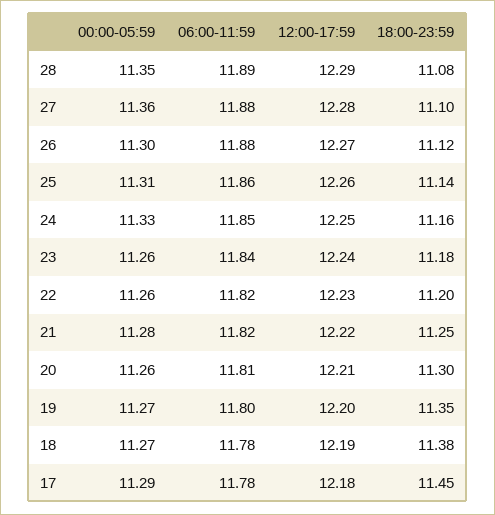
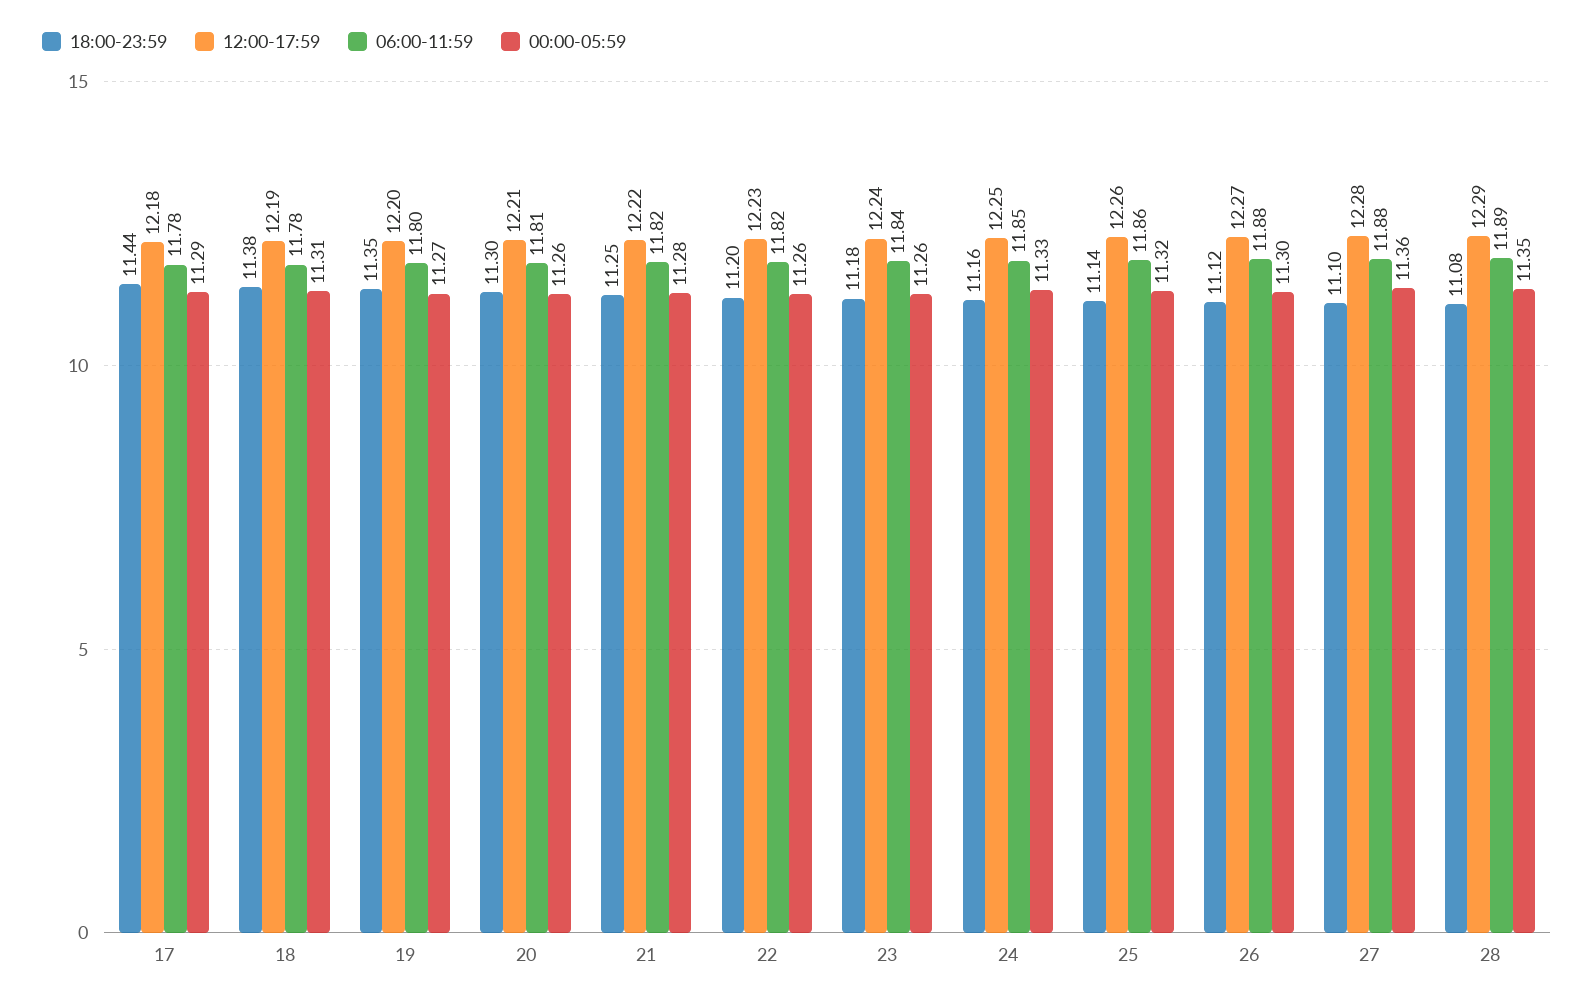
  {
    "00:00-05:59": {
      "28": 11.35,
      "27": 11.36,
      "26": 11.3,
-     "25": 11.31,
+     "25": 11.32,
      "24": 11.33,
      "23": 11.26,
      "22": 11.26,
      "21": 11.28,
      "20": 11.26,
      "19": 11.27,
-     "18": 11.27,
+     "18": 11.31,
      "17": 11.29
    },
    "06:00-11:59": {
      "28": 11.89,
      "27": 11.88,
      "26": 11.88,
      "25": 11.86,
      "24": 11.85,
      "23": 11.84,
      "22": 11.82,
      "21": 11.82,
      "20": 11.81,
      "19": 11.8,
      "18": 11.78,
      "17": 11.78
    },
    "12:00-17:59": {
      "28": 12.29,
      "27": 12.28,
      "26": 12.27,
      "25": 12.26,
      "24": 12.25,
      "23": 12.24,
      "22": 12.23,
      "21": 12.22,
      "20": 12.21,
      "19": 12.2,
      "18": 12.19,
      "17": 12.18
    },
    "18:00-23:59": {
      "28": 11.08,
      "27": 11.1,
      "26": 11.12,
      "25": 11.14,
      "24": 11.16,
      "23": 11.18,
      "22": 11.2,
      "21": 11.25,
      "20": 11.3,
      "19": 11.35,
      "18": 11.38,
-     "17": 11.45
+     "17": 11.44
    }
  }

